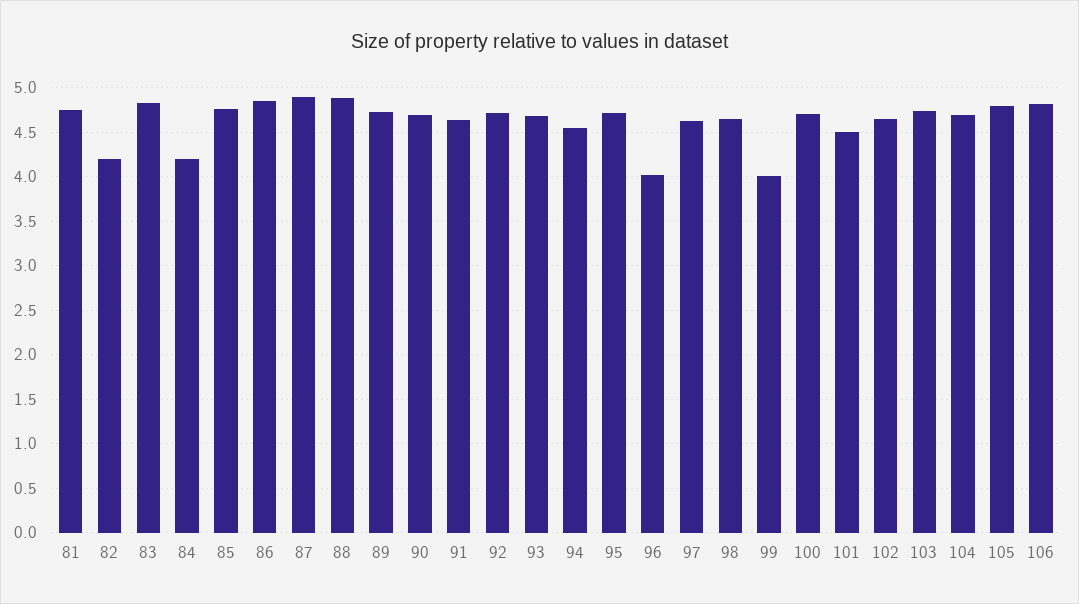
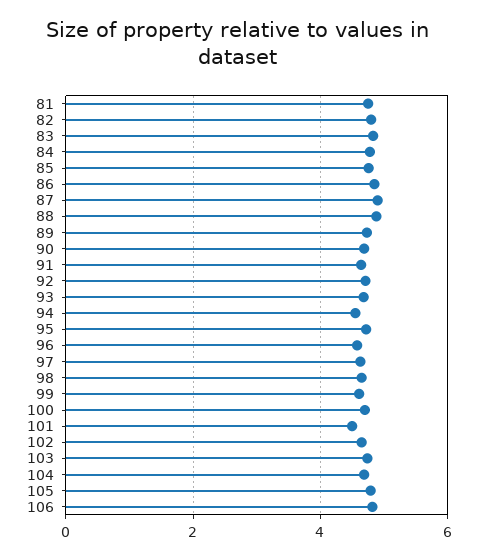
  {
    "81": 4.8,
-   "82": 4.2,
+   "82": 4.8,
    "83": 4.8,
-   "84": 4.2,
+   "84": 4.8,
    "85": 4.8,
    "86": 4.9,
    "87": 4.9,
    "88": 4.9,
    "89": 4.7,
    "90": 4.7,
    "91": 4.6,
    "92": 4.7,
    "93": 4.7,
    "94": 4.6,
    "95": 4.7,
-   "96": 4,
+   "96": 4.6,
    "97": 4.6,
    "98": 4.7,
-   "99": 4,
+   "99": 4.6,
    "100": 4.7,
    "101": 4.5,
    "102": 4.7,
    "103": 4.7,
    "104": 4.7,
    "105": 4.8,
    "106": 4.8
  }

